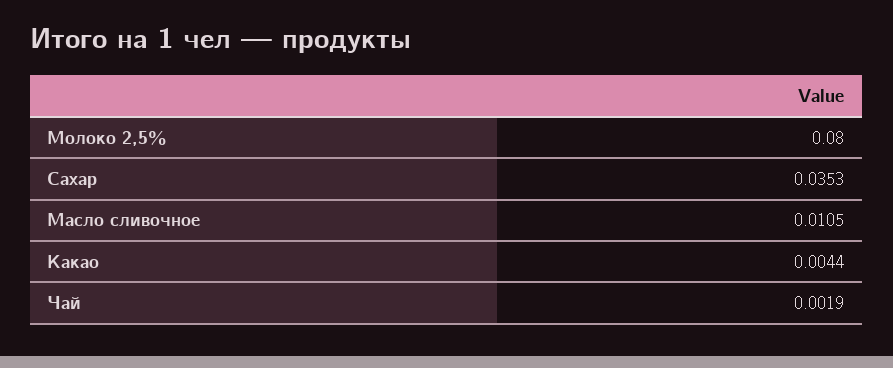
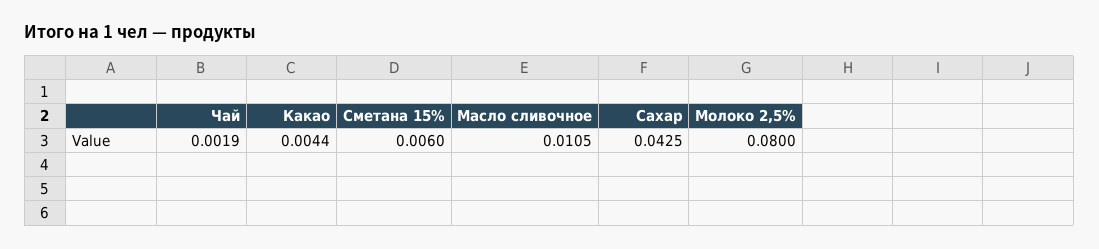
  {
    "Молоко 2,5%": 0.08,
-   "Сахар": 0.0353,
+   "Сахар": 0.0425,
    "Масло сливочное": 0.0105,
    "Какао": 0.0044,
-   "Чай": 0.0019
+   "Чай": 0.0019,
+   "Сметана 15%": 0.006
  }

